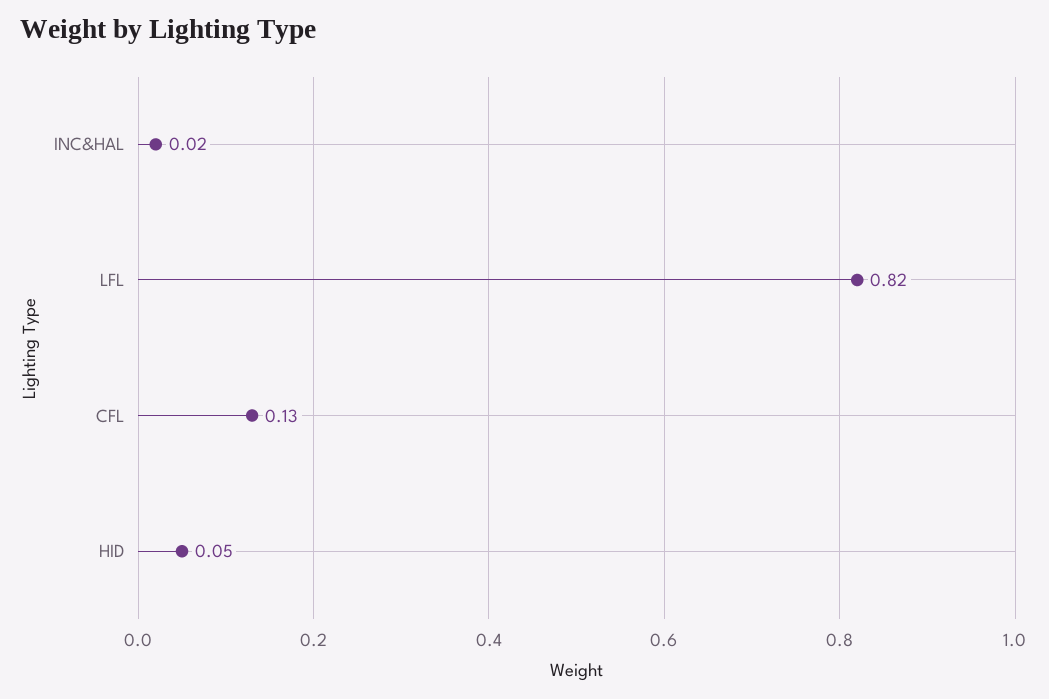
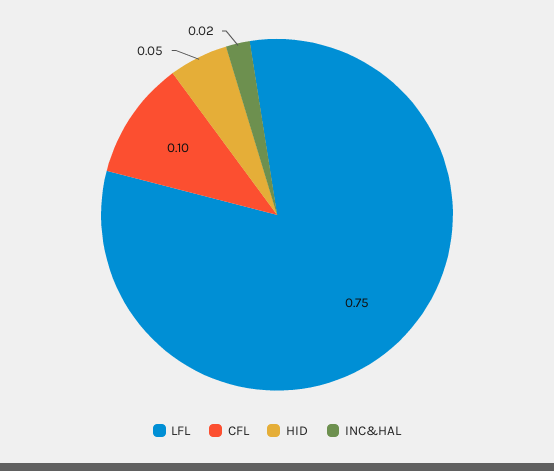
  {
    "INC&HAL": 0.02,
-   "LFL": 0.82,
+   "LFL": 0.75,
-   "CFL": 0.13,
+   "CFL": 0.1,
    "HID": 0.05
  }

